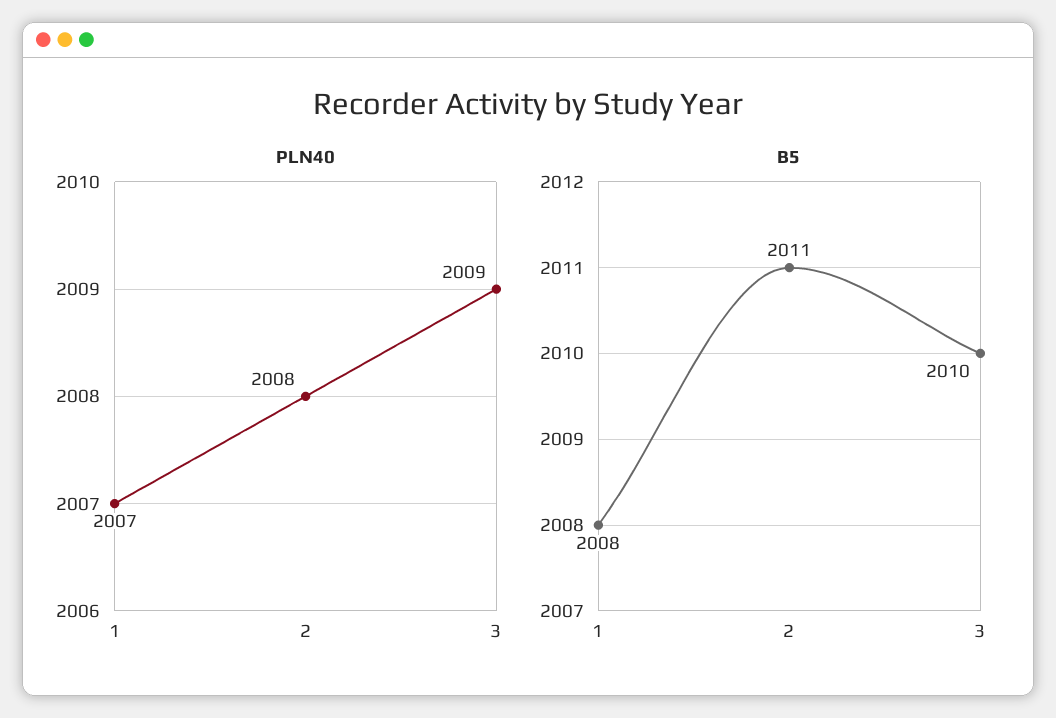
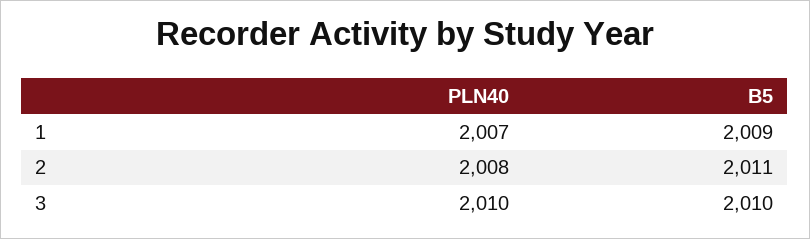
  {
    "PLN40": {
      "1": 2007,
      "2": 2008,
-     "3": 2009
+     "3": 2010
    },
    "B5": {
-     "1": 2008,
+     "1": 2009,
      "2": 2011,
      "3": 2010
    }
  }

